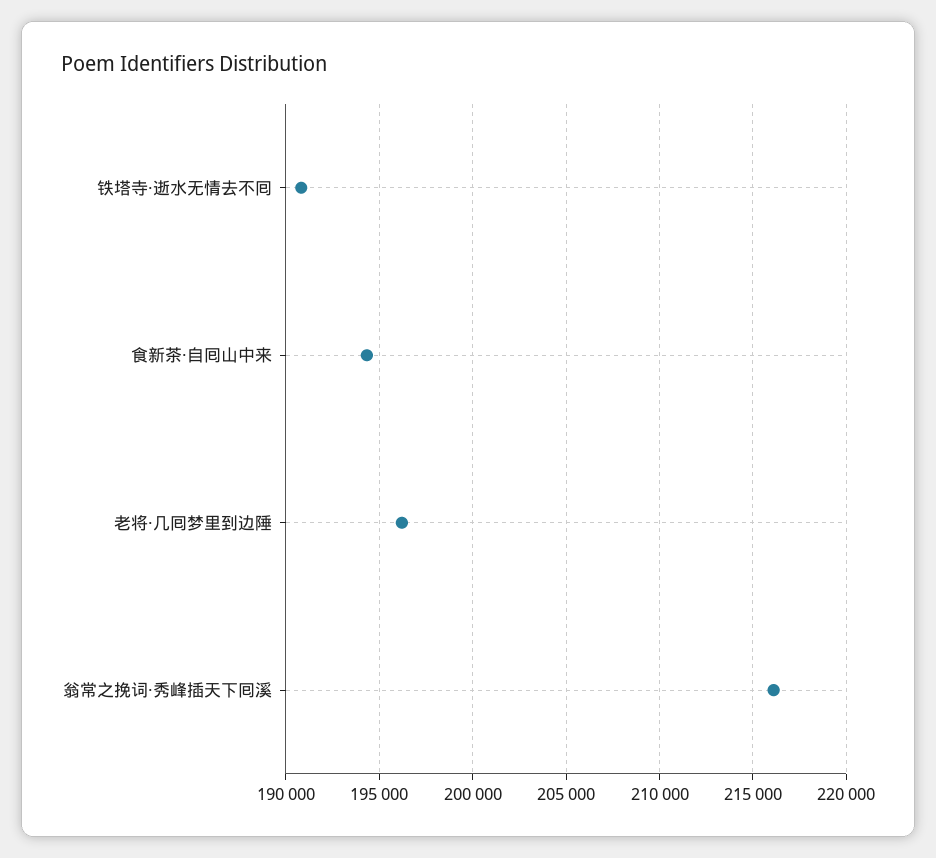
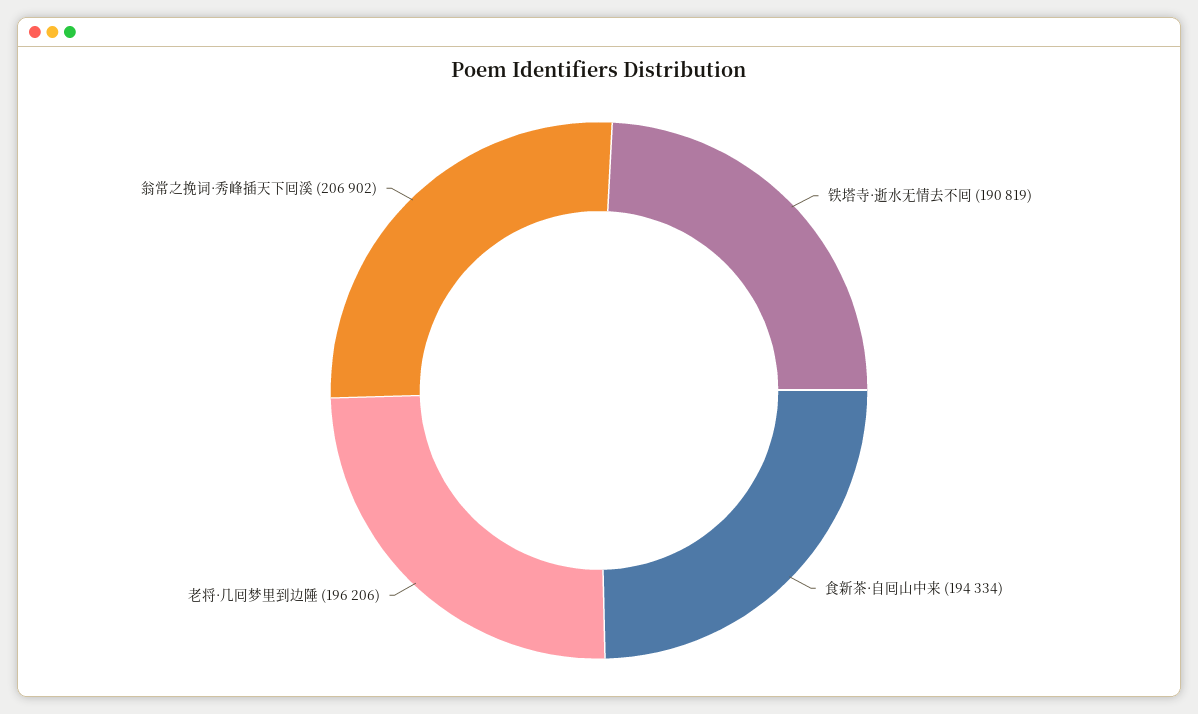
  {
    "铁塔寺·逝水无情去不囘": 190819,
    "食新茶·自囘山中来": 194334,
    "老将·几囘梦里到边陲": 196206,
-   "翁常之挽词·秀峰插天下囘溪": 216000
+   "翁常之挽词·秀峰插天下囘溪": 206902
  }

